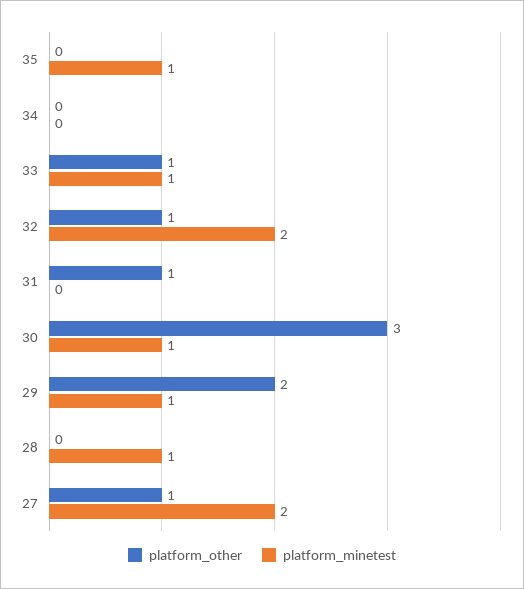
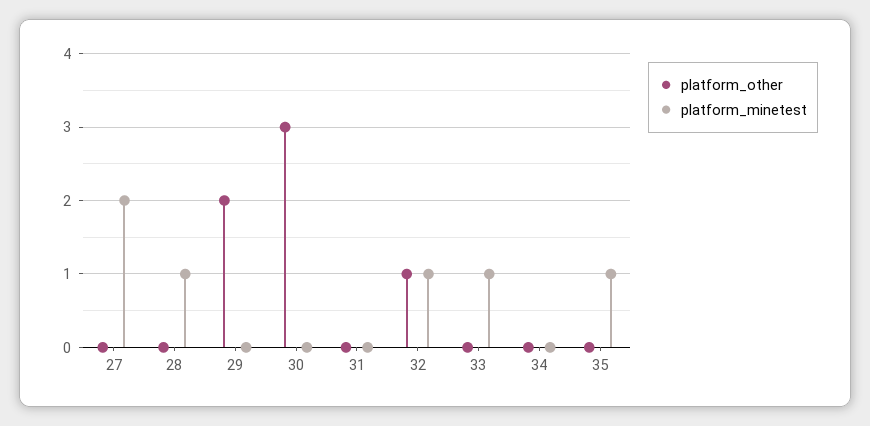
  {
    "platform_other": {
      "35": 0,
      "34": 0,
-     "33": 1,
+     "33": 0,
      "32": 1,
-     "31": 1,
+     "31": 0,
      "30": 3,
      "29": 2,
      "28": 0,
-     "27": 1
+     "27": 0
    },
    "platform_minetest": {
      "35": 1,
      "34": 0,
      "33": 1,
-     "32": 2,
+     "32": 1,
      "31": 0,
-     "30": 1,
+     "30": 0,
-     "29": 1,
+     "29": 0,
      "28": 1,
      "27": 2
    }
  }

